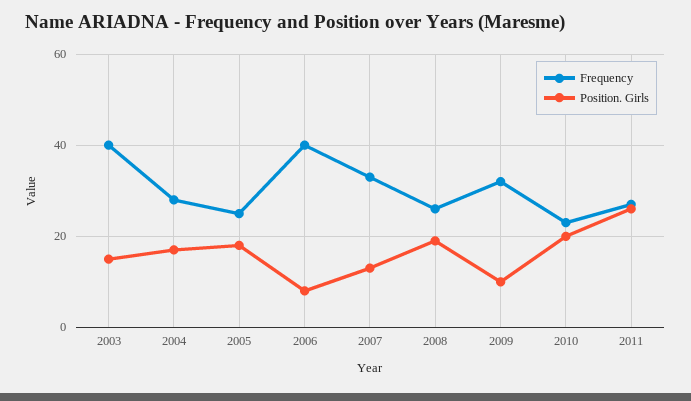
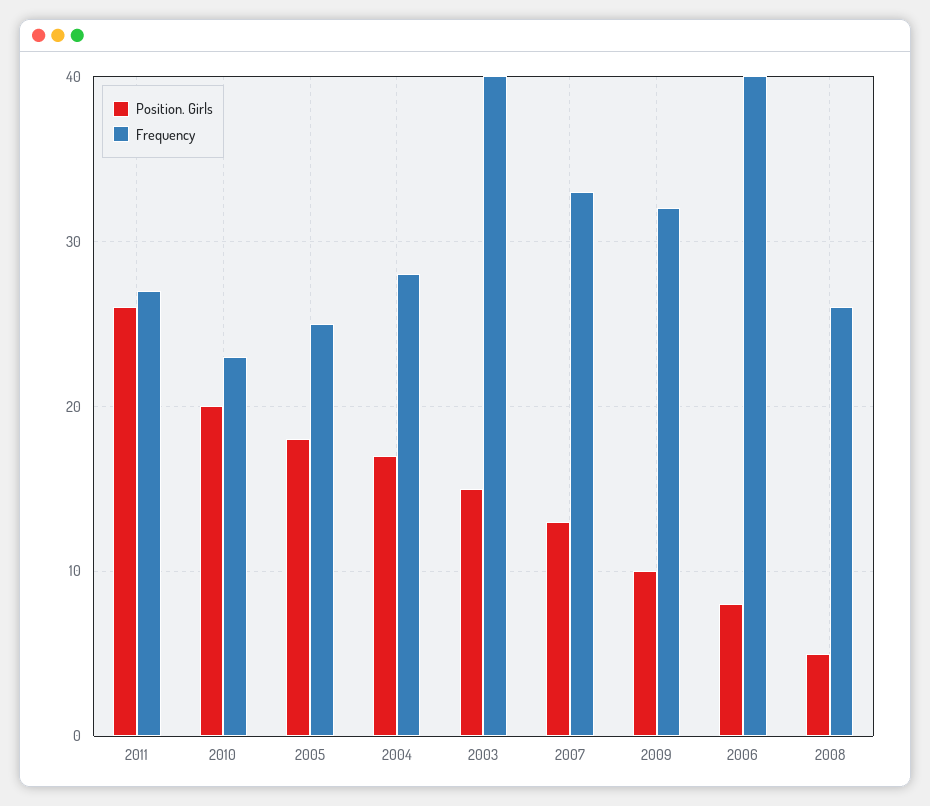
  {
    "Frequency": {
      "2003": 40,
      "2004": 28,
      "2005": 25,
      "2006": 40,
      "2007": 33,
      "2008": 26,
      "2009": 32,
      "2010": 23,
      "2011": 27
    },
    "Position. Girls": {
      "2003": 15,
      "2004": 17,
      "2005": 18,
      "2006": 8,
      "2007": 13,
-     "2008": 20,
+     "2008": 5,
      "2009": 10,
      "2010": 20,
      "2011": 26
    }
  }

